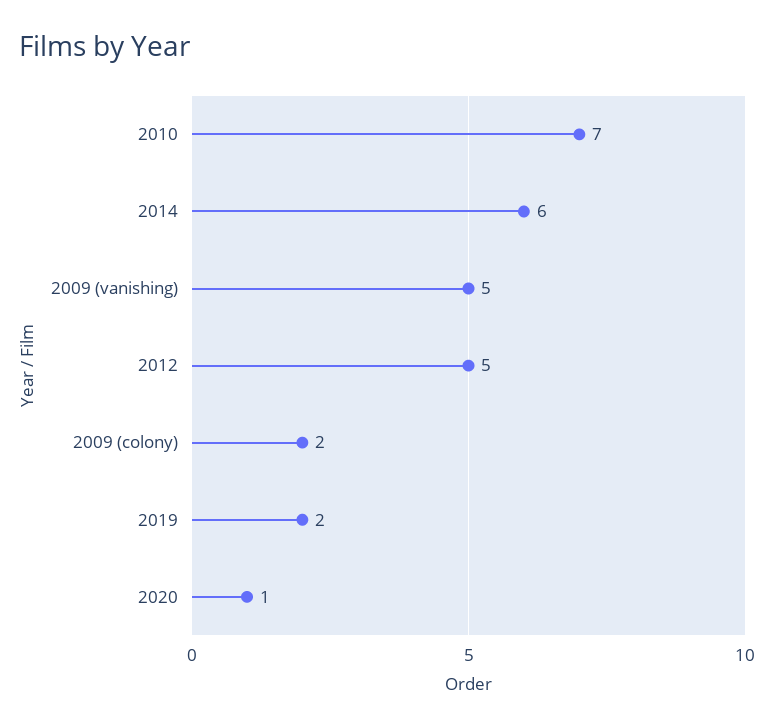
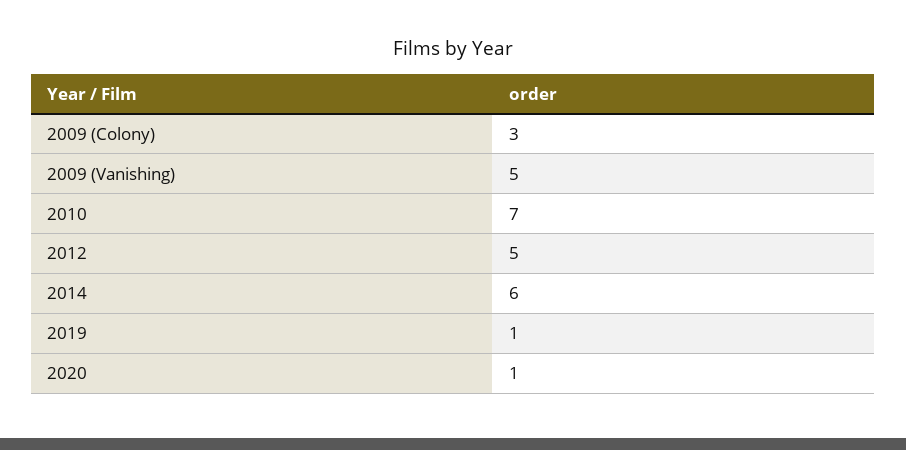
  {
    "2010": 7,
    "2014": 6,
    "2009 (vanishing)": 5,
    "2012": 5,
-   "2009 (colony)": 2,
+   "2009 (colony)": 3,
-   "2019": 2,
+   "2019": 1,
    "2020": 1
  }

